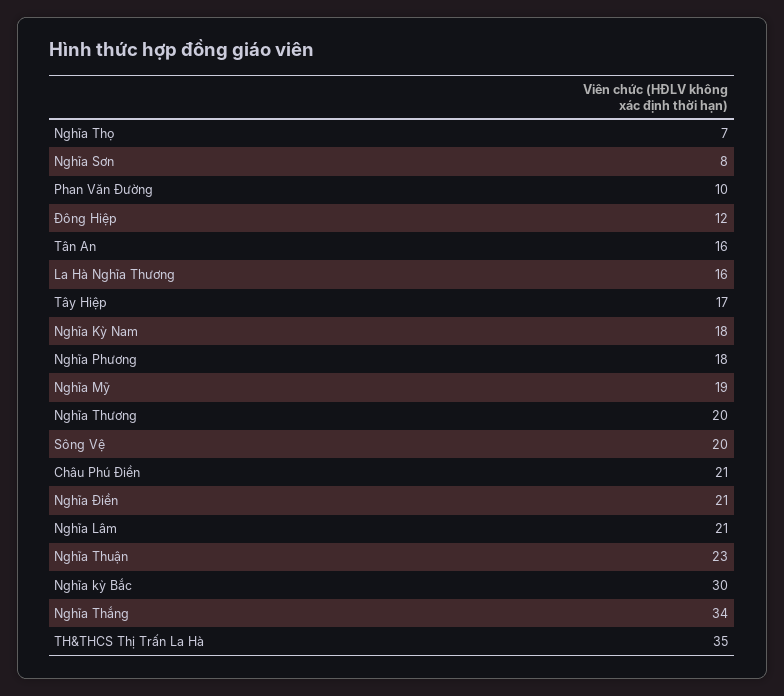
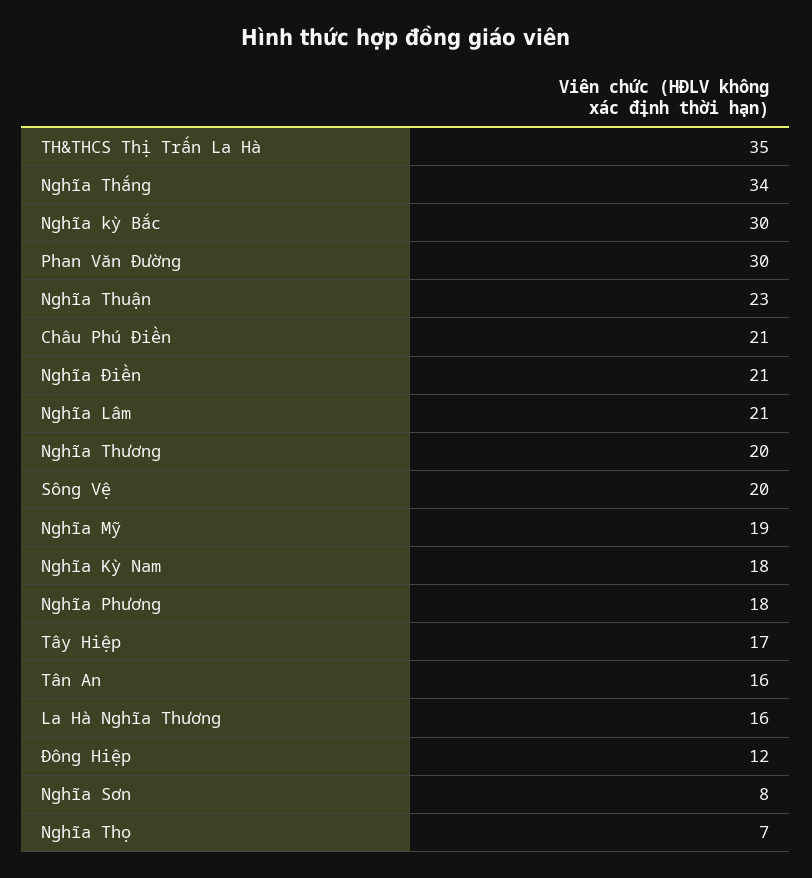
  {
    "Nghĩa Thọ": 7,
    "Nghĩa Sơn": 8,
-   "Phan Văn Đường": 10,
+   "Phan Văn Đường": 30,
    "Đông Hiệp": 12,
    "Tân An": 16,
    "La Hà Nghĩa Thương": 16,
    "Tây Hiệp": 17,
    "Nghĩa Kỳ Nam": 18,
    "Nghĩa Phương": 18,
    "Nghĩa Mỹ": 19,
    "Nghĩa Thương": 20,
    "Sông Vệ": 20,
    "Châu Phú Điền": 21,
    "Nghĩa Điền": 21,
    "Nghĩa Lâm": 21,
    "Nghĩa Thuận": 23,
    "Nghĩa kỳ Bắc": 30,
    "Nghĩa Thắng": 34,
    "TH&THCS Thị Trấn La Hà": 35
  }

